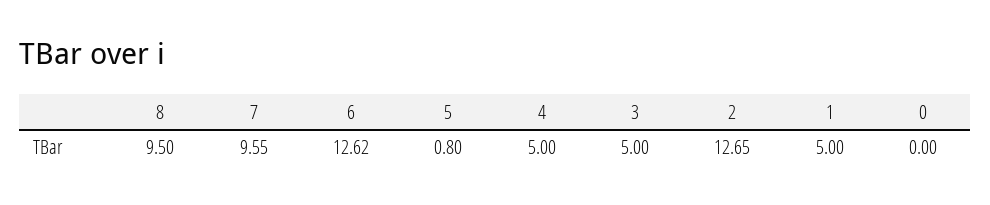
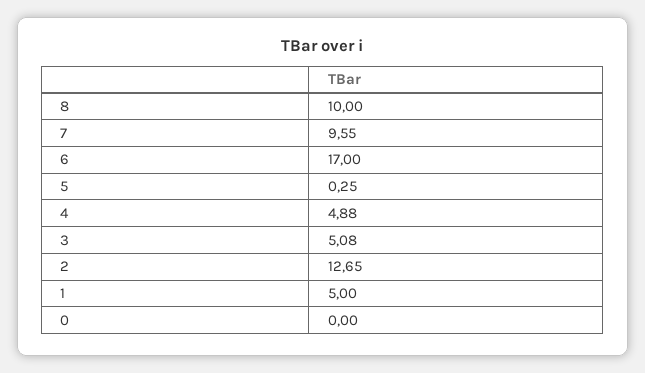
  {
-   "8": 9.5,
+   "8": 10,
    "7": 9.55,
-   "6": 12.62,
+   "6": 17,
-   "5": 0.8,
+   "5": 0.25,
-   "4": 5,
+   "4": 4.88,
-   "3": 5,
+   "3": 5.08,
    "2": 12.65,
    "1": 5,
    "0": 0
  }

